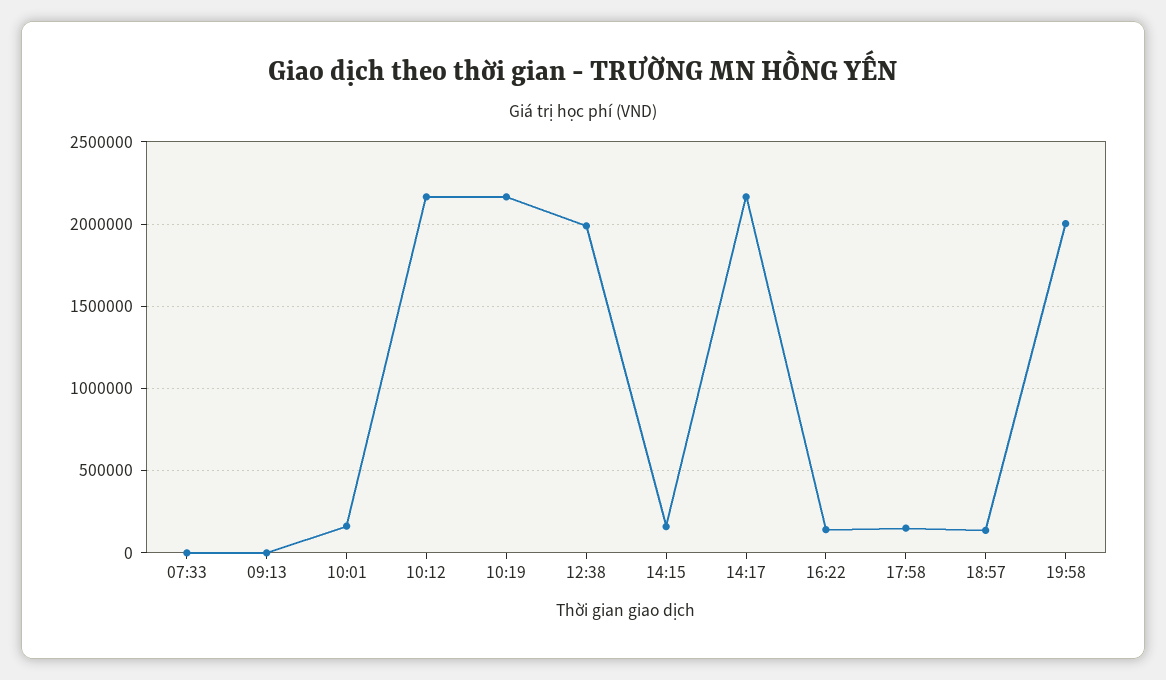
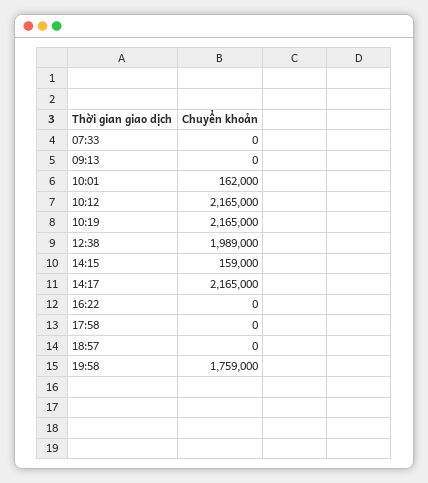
  {
    "07:33": 0,
    "09:13": 0,
    "10:01": 162000,
    "10:12": 2165000,
    "10:19": 2165000,
    "12:38": 1989000,
    "14:15": 159000,
    "14:17": 2165000,
-   "16:22": 150000,
+   "16:22": 0,
-   "17:58": 150000,
+   "17:58": 0,
-   "18:57": 150000,
+   "18:57": 0,
-   "19:58": 2000000
+   "19:58": 1759000
  }

